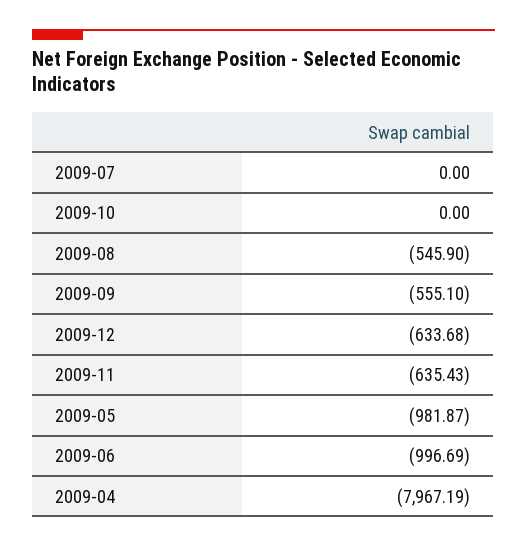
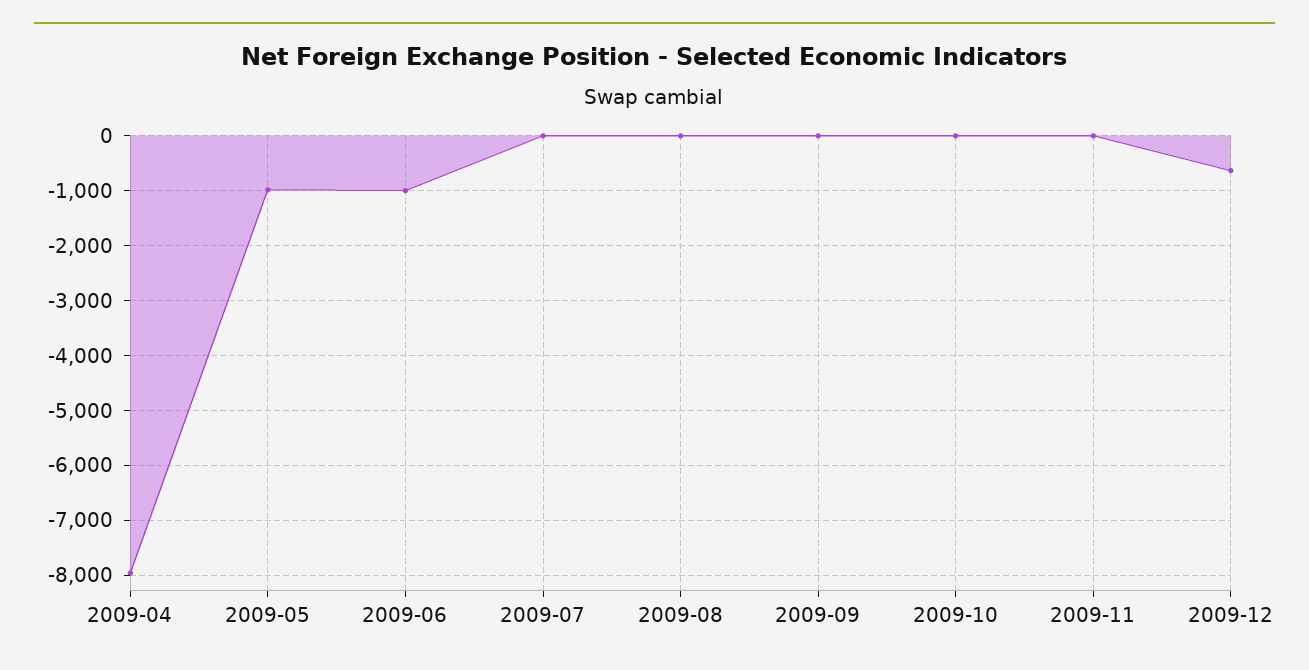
  {
    "2009-07": 0,
    "2009-10": 0,
-   "2009-08": -545.9,
+   "2009-08": 0,
-   "2009-09": -555.1,
+   "2009-09": 0,
    "2009-12": -633.68,
-   "2009-11": -635.43,
+   "2009-11": 0,
    "2009-05": -981.87,
    "2009-06": -996.69,
    "2009-04": -7967.19
  }

